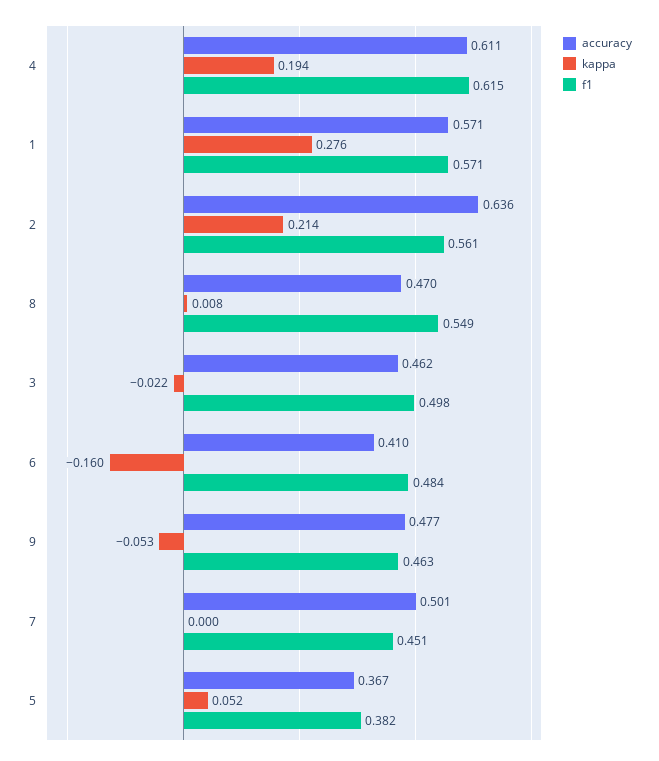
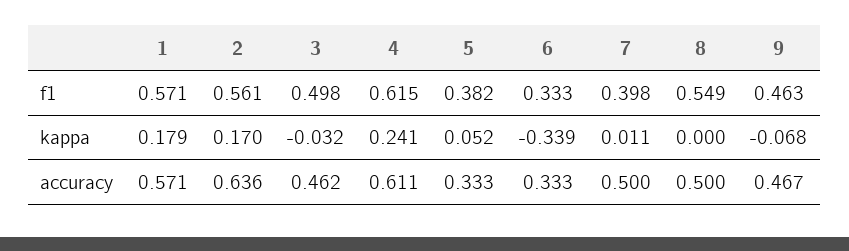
  {
    "accuracy": {
      "4": 0.611,
      "1": 0.571,
      "2": 0.636,
-     "8": 0.47,
+     "8": 0.5,
      "3": 0.462,
-     "6": 0.41,
+     "6": 0.333,
-     "9": 0.477,
+     "9": 0.467,
-     "7": 0.501,
+     "7": 0.5,
-     "5": 0.367
+     "5": 0.333
    },
    "kappa": {
-     "4": 0.194,
+     "4": 0.241,
-     "1": 0.276,
+     "1": 0.179,
-     "2": 0.214,
+     "2": 0.17,
-     "8": 0.008,
+     "8": 0,
-     "3": -0.022,
+     "3": -0.032,
-     "6": -0.16,
+     "6": -0.339,
-     "9": -0.053,
+     "9": -0.068,
-     "7": 0,
+     "7": 0.011,
      "5": 0.052
    },
    "f1": {
      "4": 0.615,
      "1": 0.571,
      "2": 0.561,
      "8": 0.549,
      "3": 0.498,
-     "6": 0.484,
+     "6": 0.333,
      "9": 0.463,
-     "7": 0.451,
+     "7": 0.398,
      "5": 0.382
    }
  }

